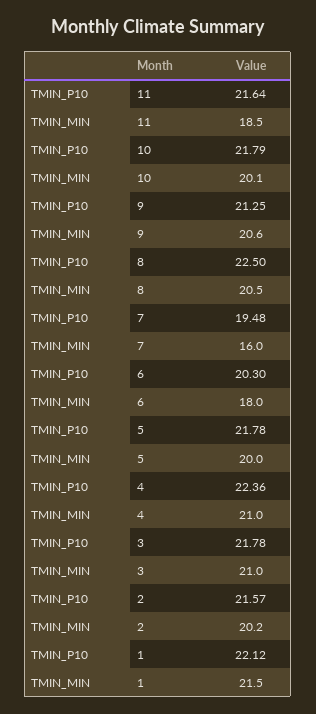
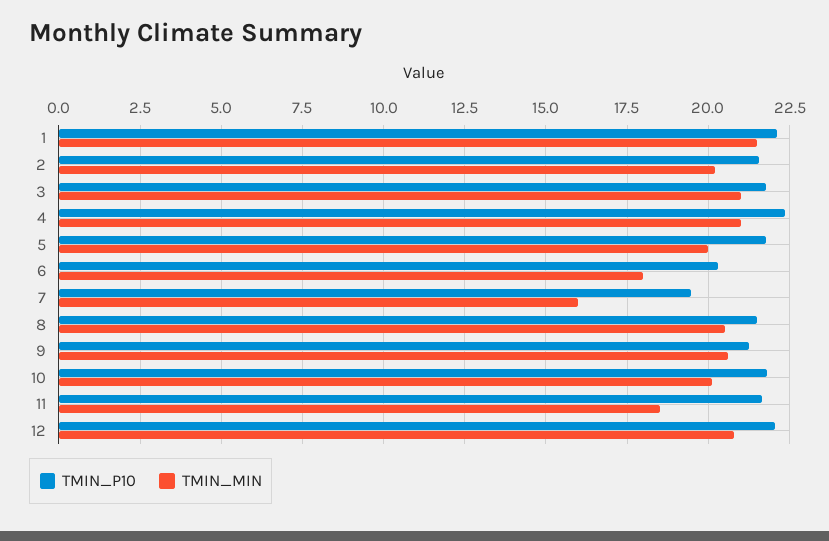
  {
    "TMIN_P10": {
      "11": 21.64,
      "10": 21.79,
      "9": 21.25,
-     "8": 22.5,
+     "8": 21.5,
      "7": 19.48,
      "6": 20.3,
      "5": 21.78,
      "4": 22.36,
      "3": 21.78,
      "2": 21.57,
-     "1": 22.12
+     "1": 22.12,
+     "12": 22
    },
    "TMIN_MIN": {
      "11": 18.5,
      "10": 20.1,
      "9": 20.6,
      "8": 20.5,
      "7": 16,
      "6": 18,
      "5": 20,
      "4": 21,
      "3": 21,
      "2": 20.2,
-     "1": 21.5
+     "1": 21.5,
+     "12": 20.75
    }
  }

